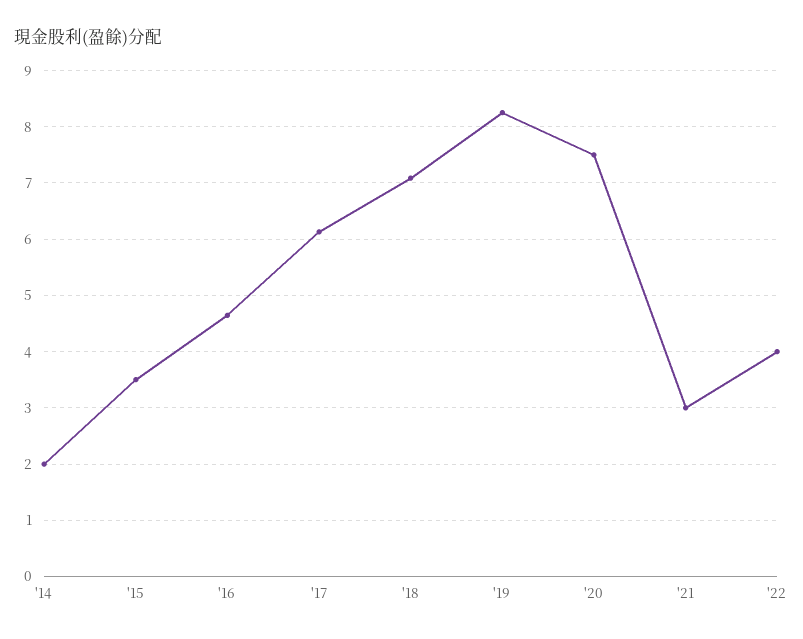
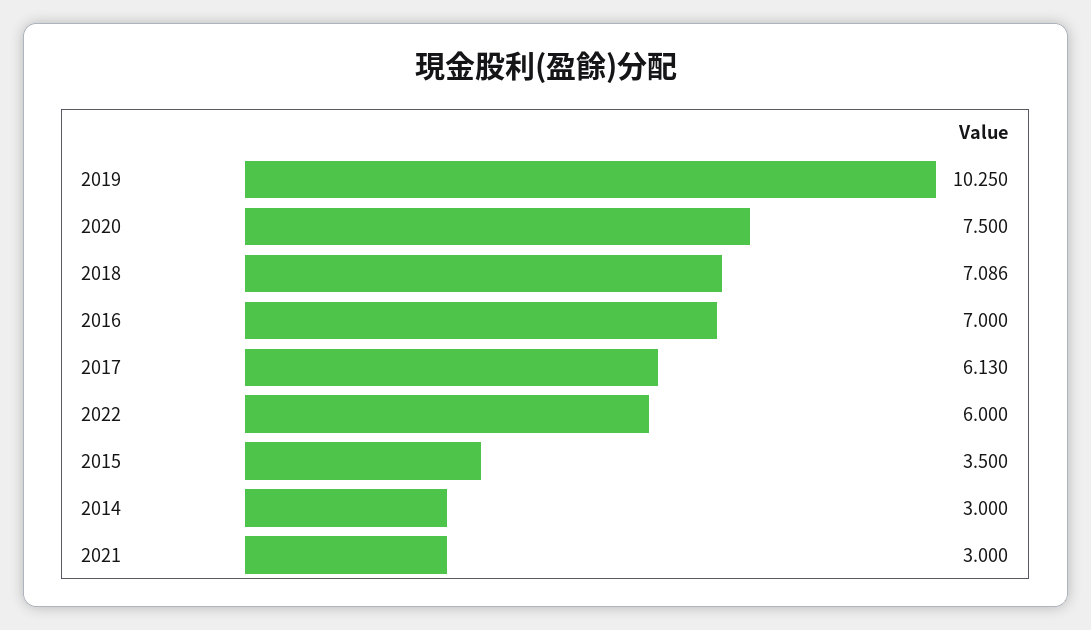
  {
-   "'14": 2,
+   "'14": 3,
    "'15": 3.5,
-   "'16": 4.6,
+   "'16": 7,
    "'17": 6.13,
    "'18": 7.086,
-   "'19": 8.2,
+   "'19": 10.25,
    "'20": 7.5,
    "'21": 3,
-   "'22": 4
+   "'22": 6
  }

